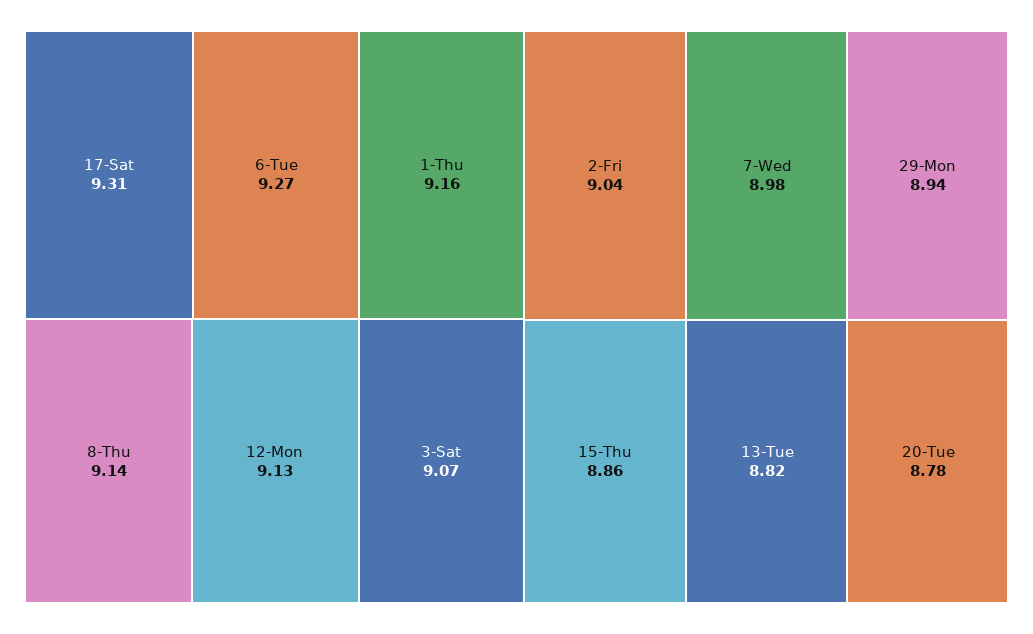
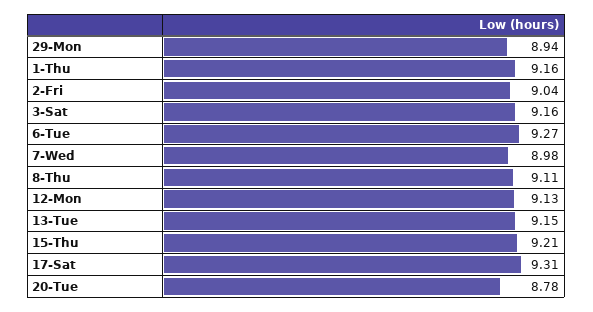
  {
    "17-Sat": 9.31,
    "6-Tue": 9.27,
    "1-Thu": 9.16,
-   "8-Thu": 9.14,
+   "8-Thu": 9.11,
    "12-Mon": 9.13,
-   "3-Sat": 9.07,
+   "3-Sat": 9.16,
    "2-Fri": 9.04,
    "7-Wed": 8.98,
    "29-Mon": 8.94,
-   "15-Thu": 8.86,
+   "15-Thu": 9.21,
-   "13-Tue": 8.82,
+   "13-Tue": 9.15,
    "20-Tue": 8.78
  }

